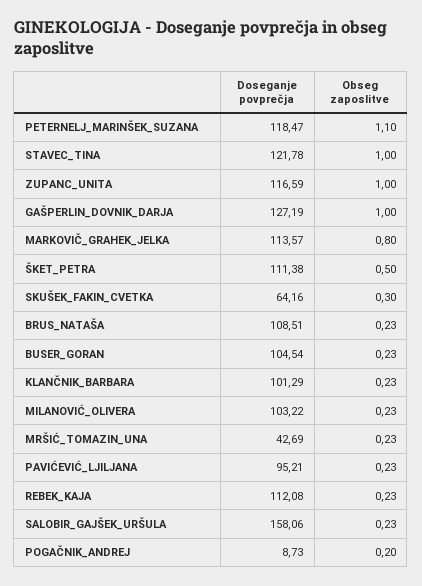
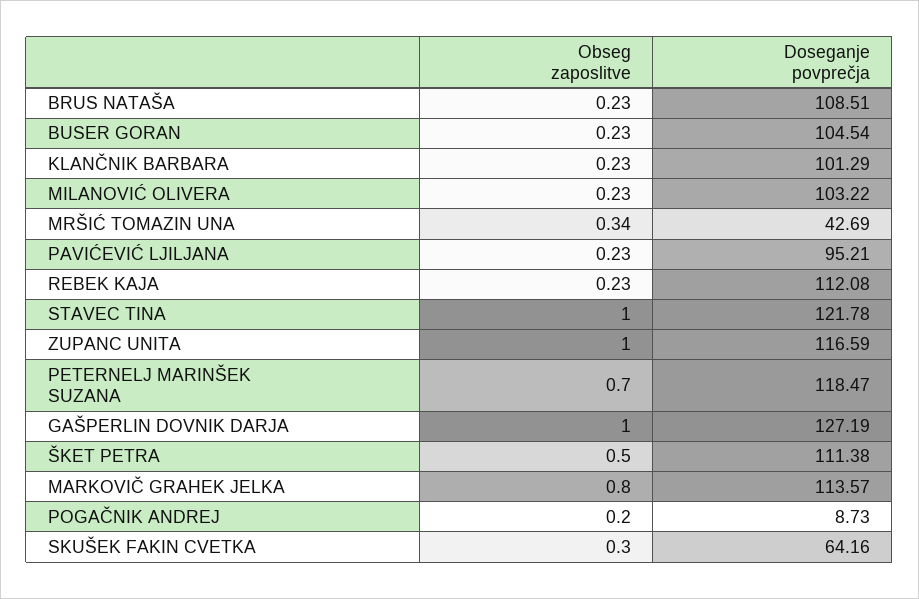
  {
    "Doseganje povprečja": {
      "PETERNELJ_MARINŠEK_SUZANA": 118.47,
      "STAVEC_TINA": 121.78,
      "ZUPANC_UNITA": 116.59,
      "GAŠPERLIN_DOVNIK_DARJA": 127.19,
      "MARKOVIČ_GRAHEK_JELKA": 113.57,
      "ŠKET_PETRA": 111.38,
      "SKUŠEK_FAKIN_CVETKA": 64.16,
      "BRUS_NATAŠA": 108.51,
      "BUSER_GORAN": 104.54,
      "KLANČNIK_BARBARA": 101.29,
      "MILANOVIĆ_OLIVERA": 103.22,
      "MRŠIĆ_TOMAZIN_UNA": 42.69,
      "PAVIĆEVIĆ_LJILJANA": 95.21,
      "REBEK_KAJA": 112.08,
-     "SALOBIR_GAJŠEK_URŠULA": 158.06,
      "POGAČNIK_ANDREJ": 8.73
    },
    "Obseg zaposlitve": {
-     "PETERNELJ_MARINŠEK_SUZANA": 1.1,
+     "PETERNELJ_MARINŠEK_SUZANA": 0.7,
      "STAVEC_TINA": 1,
      "ZUPANC_UNITA": 1,
      "GAŠPERLIN_DOVNIK_DARJA": 1,
      "MARKOVIČ_GRAHEK_JELKA": 0.8,
      "ŠKET_PETRA": 0.5,
      "SKUŠEK_FAKIN_CVETKA": 0.3,
      "BRUS_NATAŠA": 0.23,
      "BUSER_GORAN": 0.23,
      "KLANČNIK_BARBARA": 0.23,
      "MILANOVIĆ_OLIVERA": 0.23,
-     "MRŠIĆ_TOMAZIN_UNA": 0.23,
+     "MRŠIĆ_TOMAZIN_UNA": 0.34,
      "PAVIĆEVIĆ_LJILJANA": 0.23,
      "REBEK_KAJA": 0.23,
-     "SALOBIR_GAJŠEK_URŠULA": 0.23,
      "POGAČNIK_ANDREJ": 0.2
    }
  }

